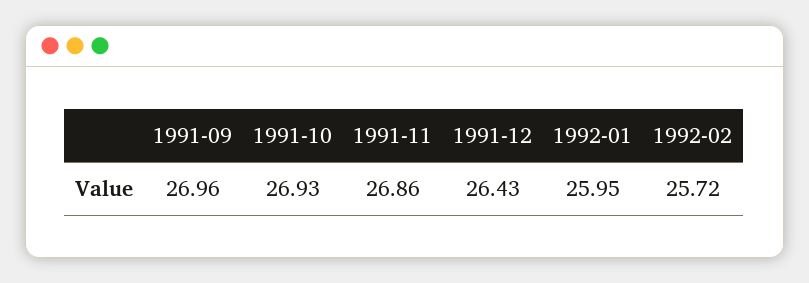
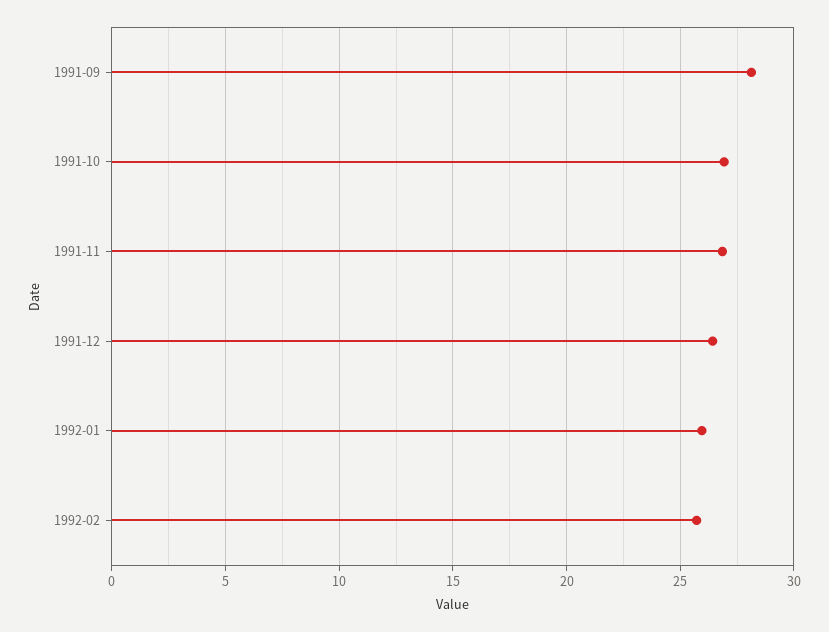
  {
-   "1991-09": 26.96,
+   "1991-09": 28,
    "1991-10": 26.93,
    "1991-11": 26.86,
    "1991-12": 26.43,
    "1992-01": 25.95,
    "1992-02": 25.72
  }

